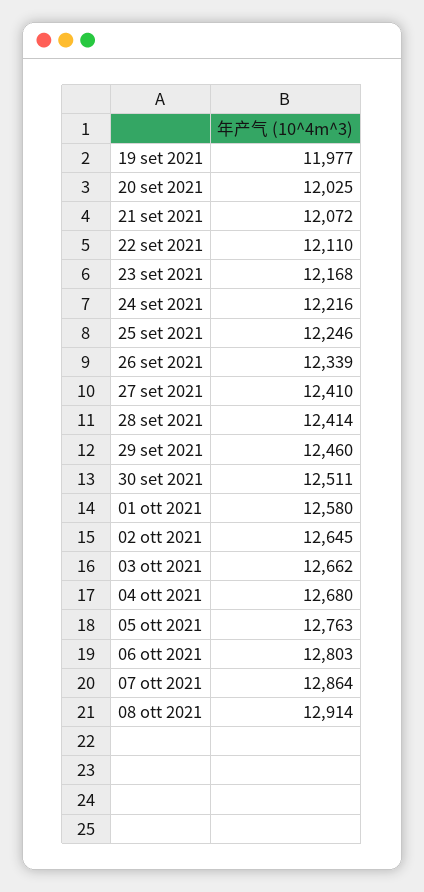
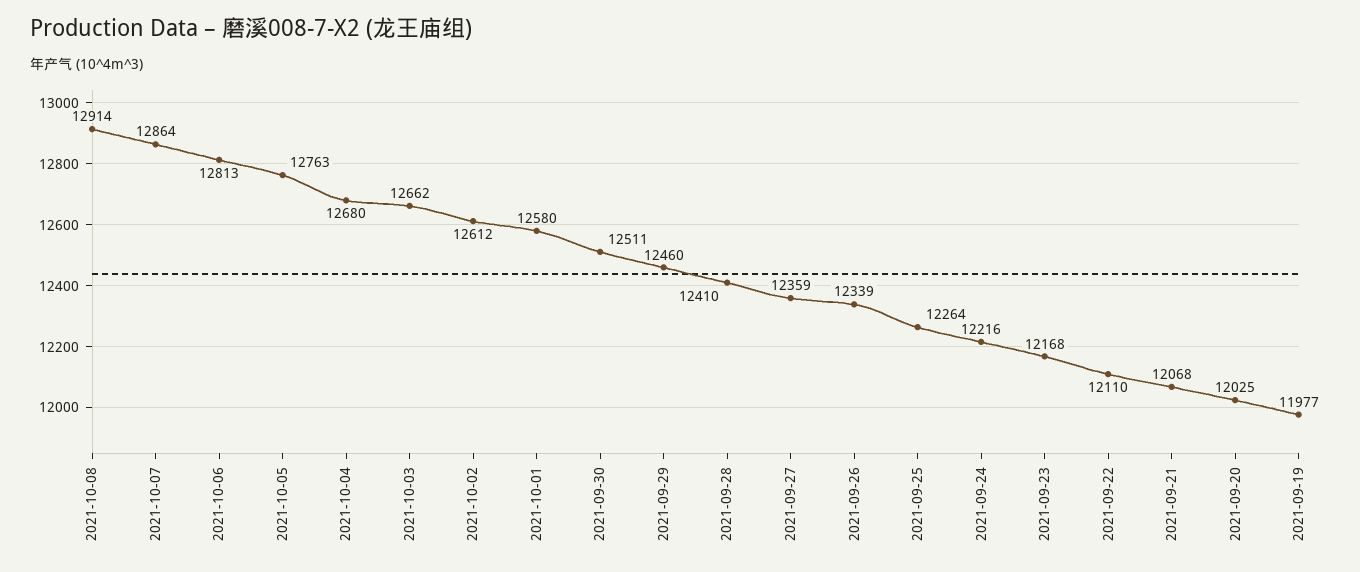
  {
    "19 set 2021": 11977,
    "20 set 2021": 12025,
-   "21 set 2021": 12072,
+   "21 set 2021": 12068,
    "22 set 2021": 12110,
    "23 set 2021": 12168,
    "24 set 2021": 12216,
-   "25 set 2021": 12246,
+   "25 set 2021": 12264,
    "26 set 2021": 12339,
-   "27 set 2021": 12410,
+   "27 set 2021": 12359,
-   "28 set 2021": 12414,
+   "28 set 2021": 12410,
    "29 set 2021": 12460,
    "30 set 2021": 12511,
    "01 ott 2021": 12580,
-   "02 ott 2021": 12645,
+   "02 ott 2021": 12612,
    "03 ott 2021": 12662,
    "04 ott 2021": 12680,
    "05 ott 2021": 12763,
-   "06 ott 2021": 12803,
+   "06 ott 2021": 12813,
    "07 ott 2021": 12864,
    "08 ott 2021": 12914
  }

